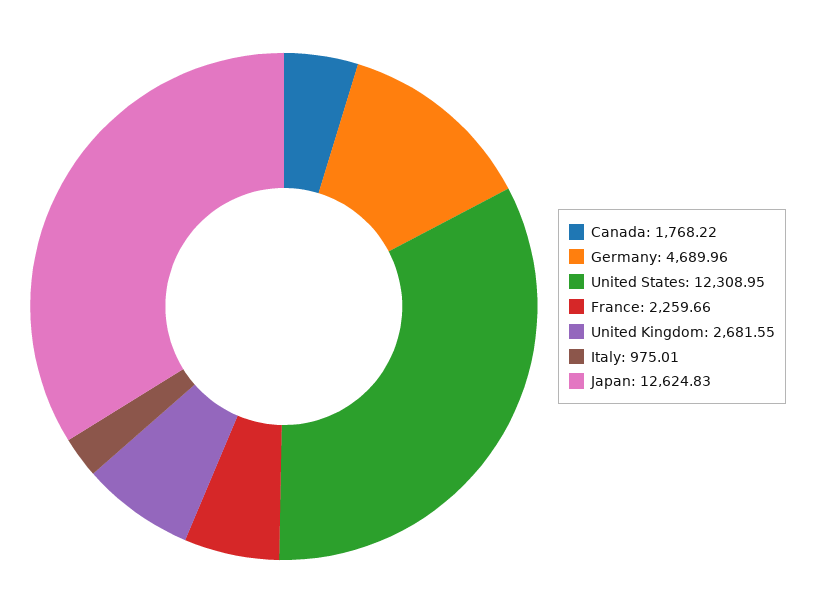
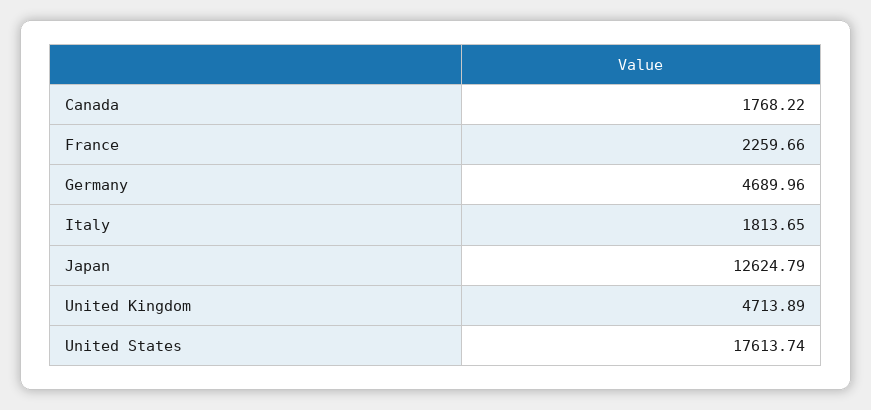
  {
    "Canada": 1768.22,
    "Germany": 4689.96,
-   "United States": 12308.95,
+   "United States": 17613.74,
    "France": 2259.66,
-   "United Kingdom": 2681.55,
+   "United Kingdom": 4713.89,
-   "Italy": 975.01,
+   "Italy": 1813.65,
-   "Japan": 12624.83
+   "Japan": 12624.79
  }

